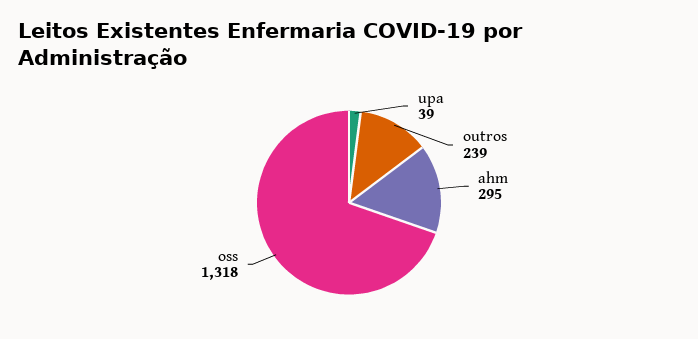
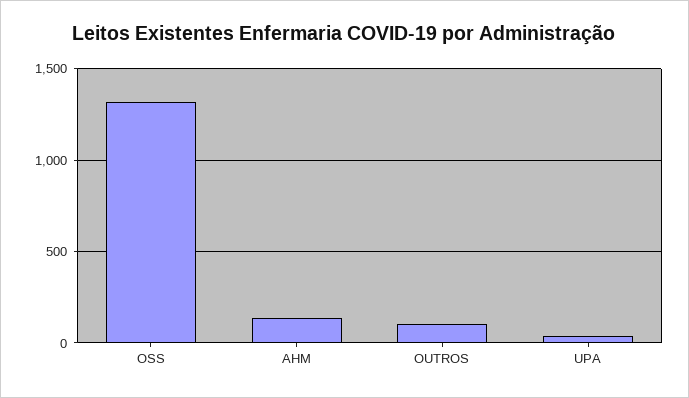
  {
    "upa": 39,
-   "outros": 239,
+   "outros": 100,
-   "ahm": 295,
+   "ahm": 150,
    "oss": 1318
  }

